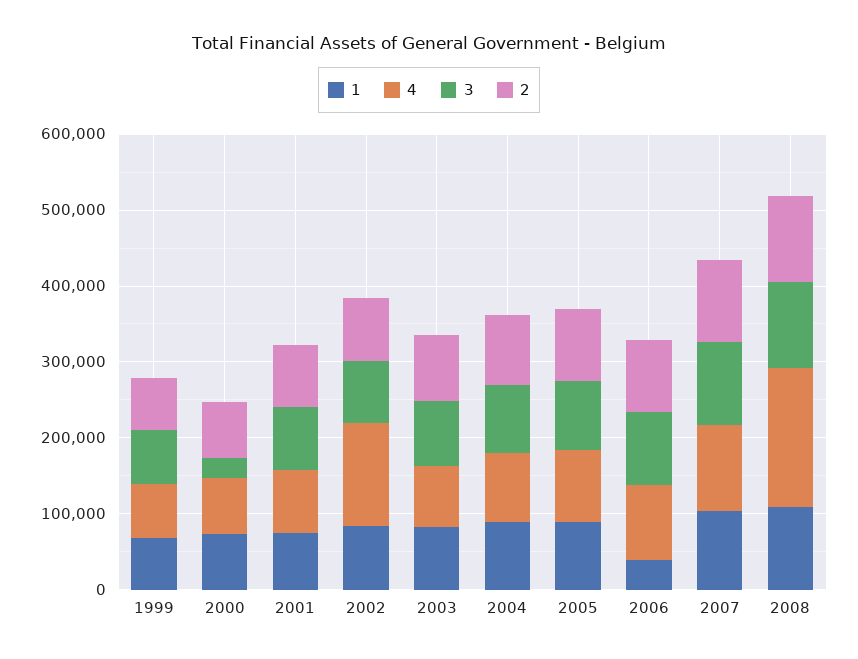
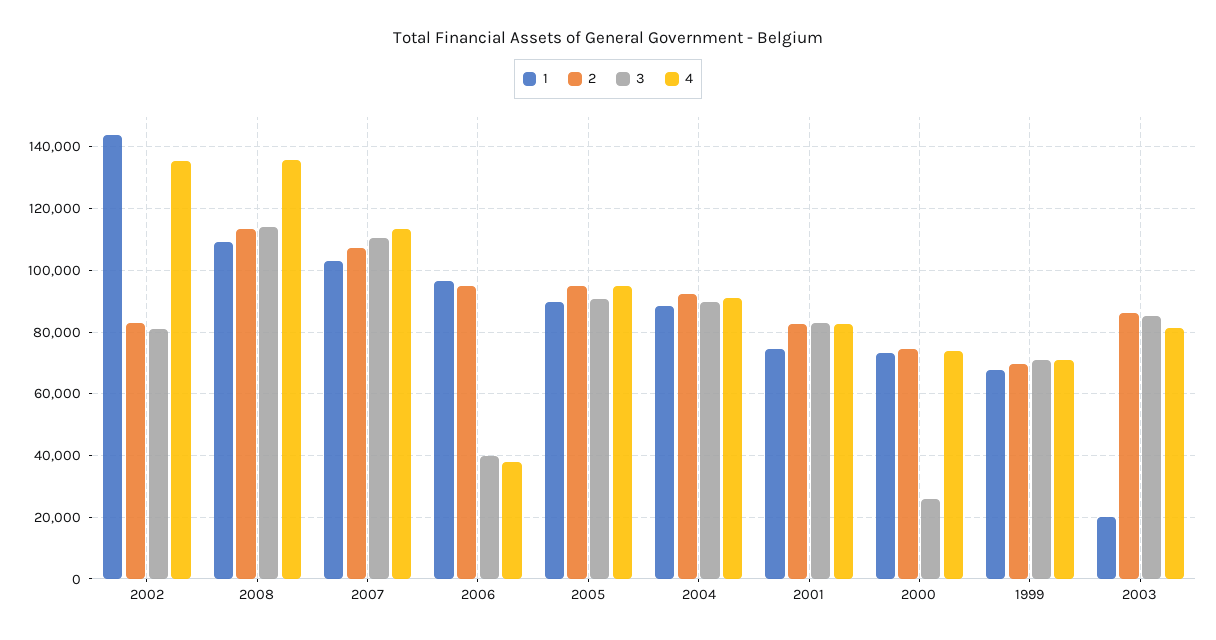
  {
    "1": {
      "1999": 68000,
      "2000": 74000,
      "2001": 74000,
-     "2002": 80000,
+     "2002": 144000,
-     "2003": 80000,
+     "2003": 20000,
      "2004": 88000,
      "2005": 90000,
-     "2006": 40000,
+     "2006": 96000,
      "2007": 104000,
      "2008": 110000
    },
    "4": {
      "1999": 72000,
      "2000": 74000,
      "2001": 82000,
      "2002": 136000,
      "2003": 82000,
      "2004": 92000,
      "2005": 94000,
-     "2006": 100000,
+     "2006": 38000,
      "2007": 114000,
-     "2008": 180000
+     "2008": 136000
    },
    "3": {
      "1999": 70000,
      "2000": 26000,
      "2001": 82000,
      "2002": 80000,
      "2003": 86000,
      "2004": 90000,
      "2005": 90000,
-     "2006": 100000,
+     "2006": 40000,
      "2007": 110000,
      "2008": 114000
    },
    "2": {
      "1999": 70000,
      "2000": 74000,
      "2001": 82000,
      "2002": 84000,
      "2003": 86000,
      "2004": 92000,
      "2005": 94000,
      "2006": 96000,
      "2007": 108000,
      "2008": 114000
    }
  }

